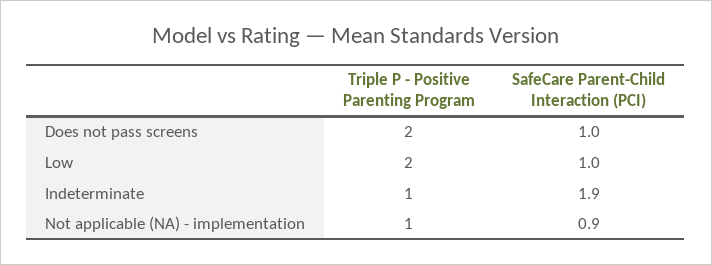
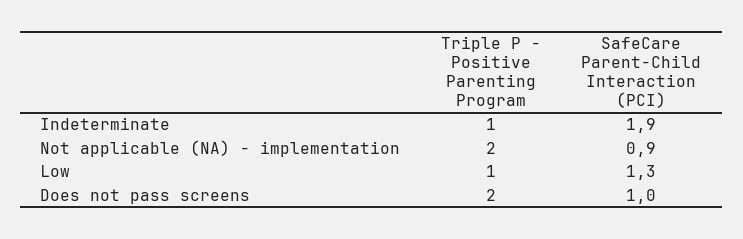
  {
    "Triple P - Positive Parenting Program": {
      "Does not pass screens": 2,
-     "Low": 2,
+     "Low": 1,
      "Indeterminate": 1,
-     "Not applicable (NA) - implementation": 1
+     "Not applicable (NA) - implementation": 2
    },
    "SafeCare Parent-Child Interaction (PCI)": {
      "Does not pass screens": 1,
-     "Low": 1,
+     "Low": 1.3,
      "Indeterminate": 1.9,
      "Not applicable (NA) - implementation": 0.9
    }
  }

